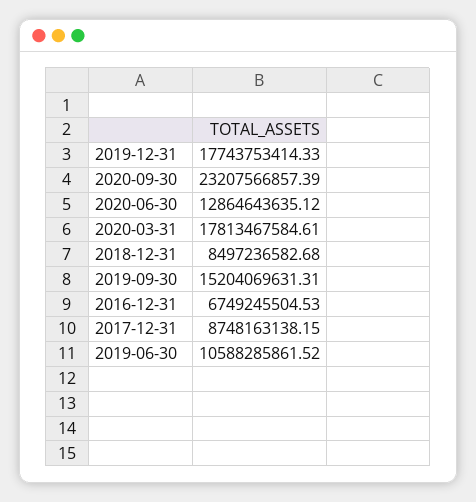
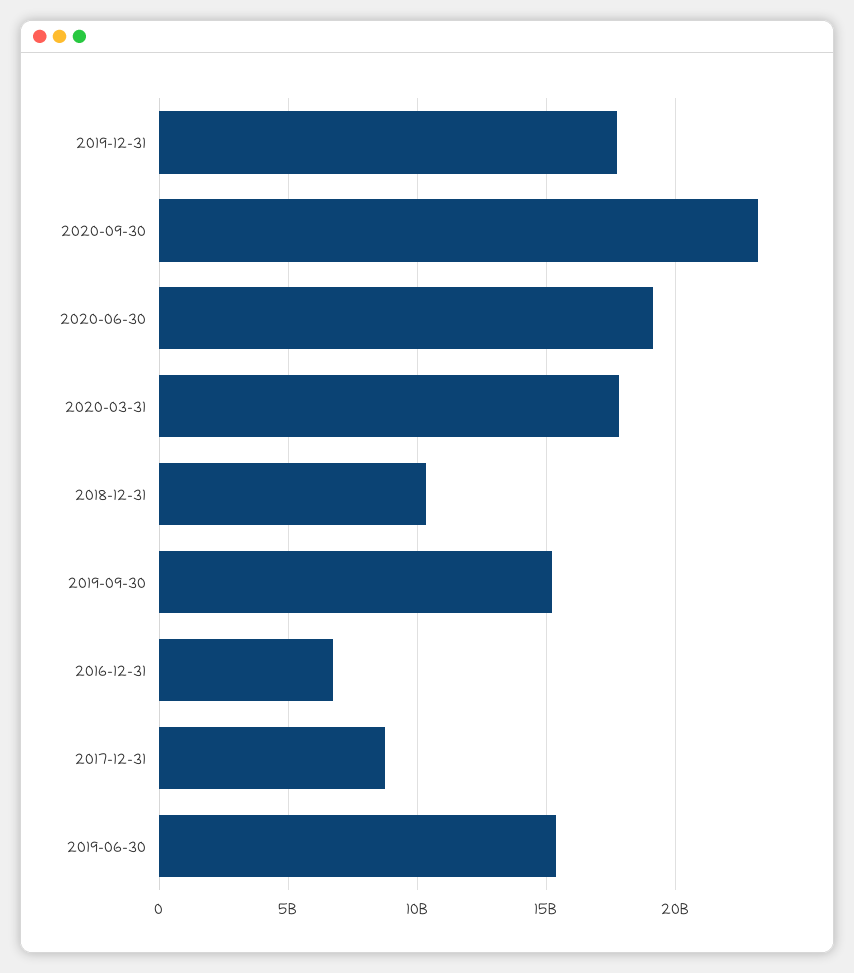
  {
    "2019-12-31": 17743753414.33,
    "2020-09-30": 23207566857.39,
-   "2020-06-30": 12864643635.12,
+   "2020-06-30": 19000000000,
    "2020-03-31": 17813467584.61,
-   "2018-12-31": 8497236582.68,
+   "2018-12-31": 10500000000,
    "2019-09-30": 15204069631.31,
    "2016-12-31": 6749245504.53,
    "2017-12-31": 8748163138.15,
-   "2019-06-30": 10588285861.52
+   "2019-06-30": 15500000000
  }

